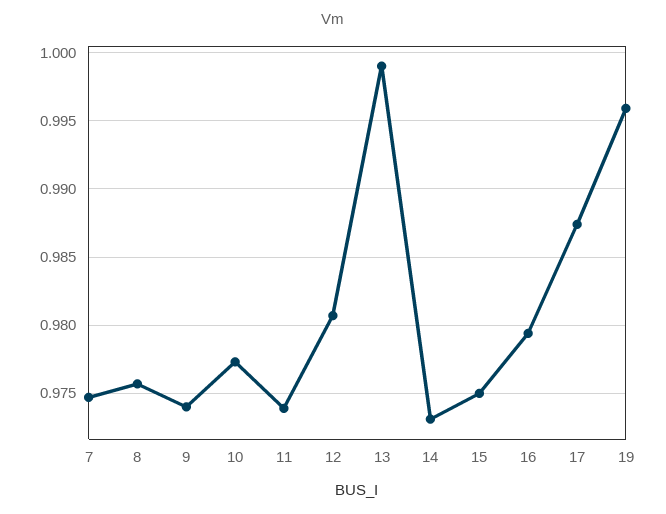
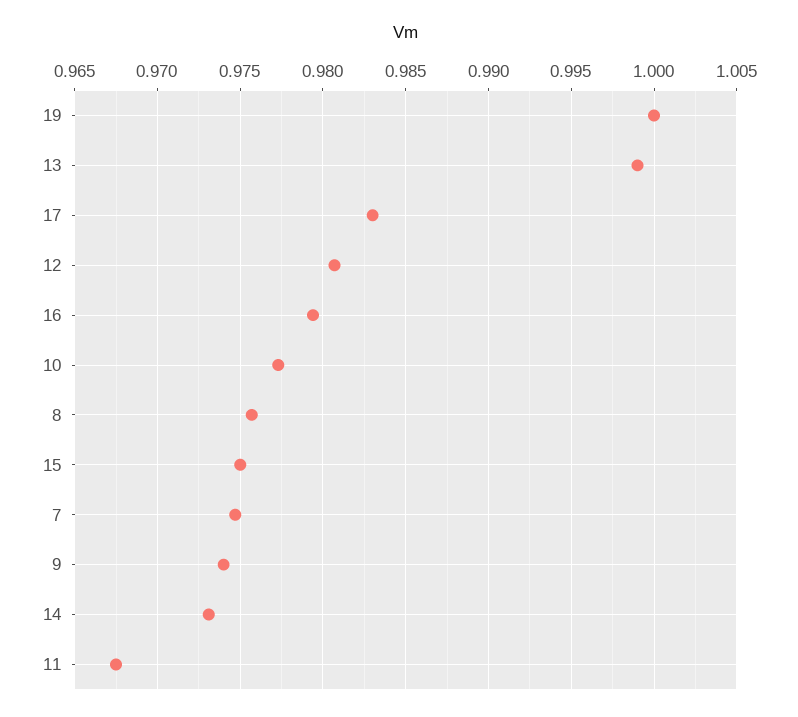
  {
    "7": 0.9745,
    "8": 0.9755,
    "9": 0.974,
    "10": 0.9775,
-   "11": 0.974,
+   "11": 0.9675,
    "12": 0.9805,
    "13": 0.999,
    "14": 0.973,
    "15": 0.975,
    "16": 0.9795,
-   "17": 0.9875,
+   "17": 0.983,
-   "19": 0.996
+   "19": 1
  }

